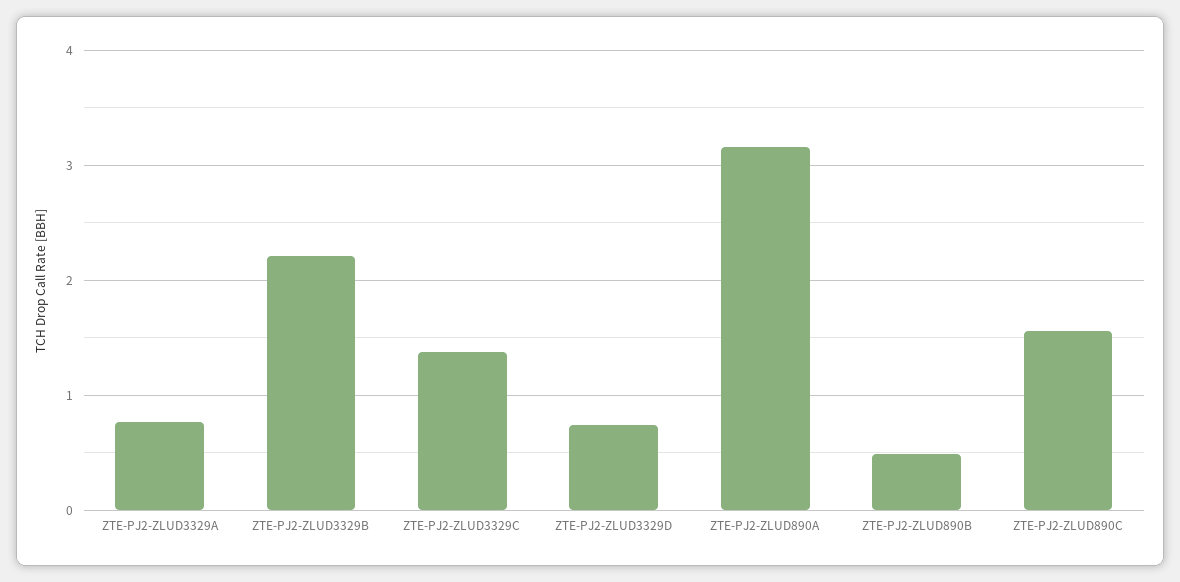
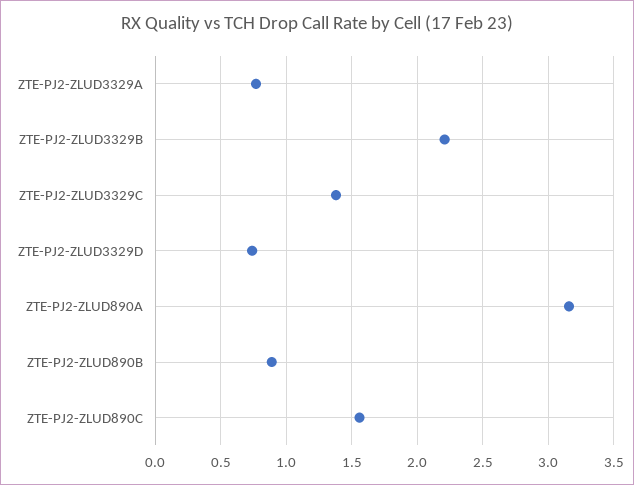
  {
    "ZTE-PJ2-ZLUD3329A": 0.75,
    "ZTE-PJ2-ZLUD3329B": 2.2,
    "ZTE-PJ2-ZLUD3329C": 1.4,
    "ZTE-PJ2-ZLUD3329D": 0.75,
    "ZTE-PJ2-ZLUD890A": 3.15,
-   "ZTE-PJ2-ZLUD890B": 0.5,
+   "ZTE-PJ2-ZLUD890B": 0.9,
    "ZTE-PJ2-ZLUD890C": 1.55
  }

